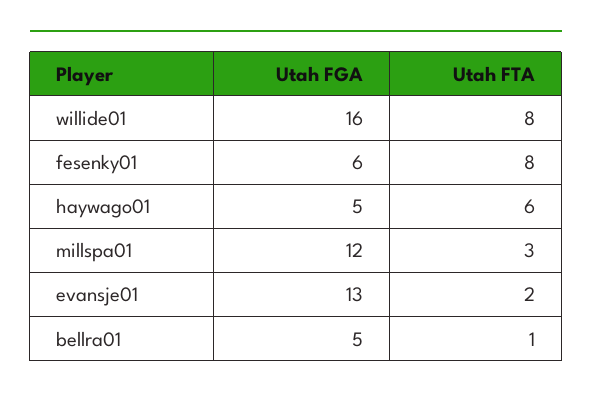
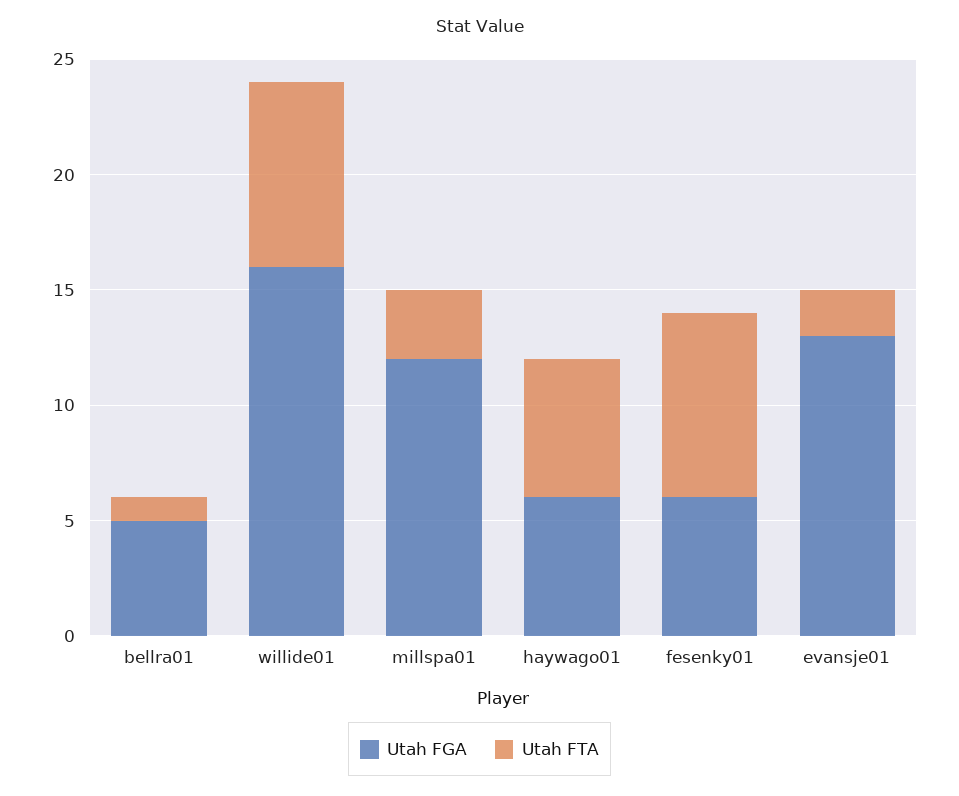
  {
    "Utah FGA": {
      "willide01": 16,
      "fesenky01": 6,
-     "haywago01": 5,
+     "haywago01": 6,
      "millspa01": 12,
      "evansje01": 13,
      "bellra01": 5
    },
    "Utah FTA": {
      "willide01": 8,
      "fesenky01": 8,
      "haywago01": 6,
      "millspa01": 3,
      "evansje01": 2,
      "bellra01": 1
    }
  }

